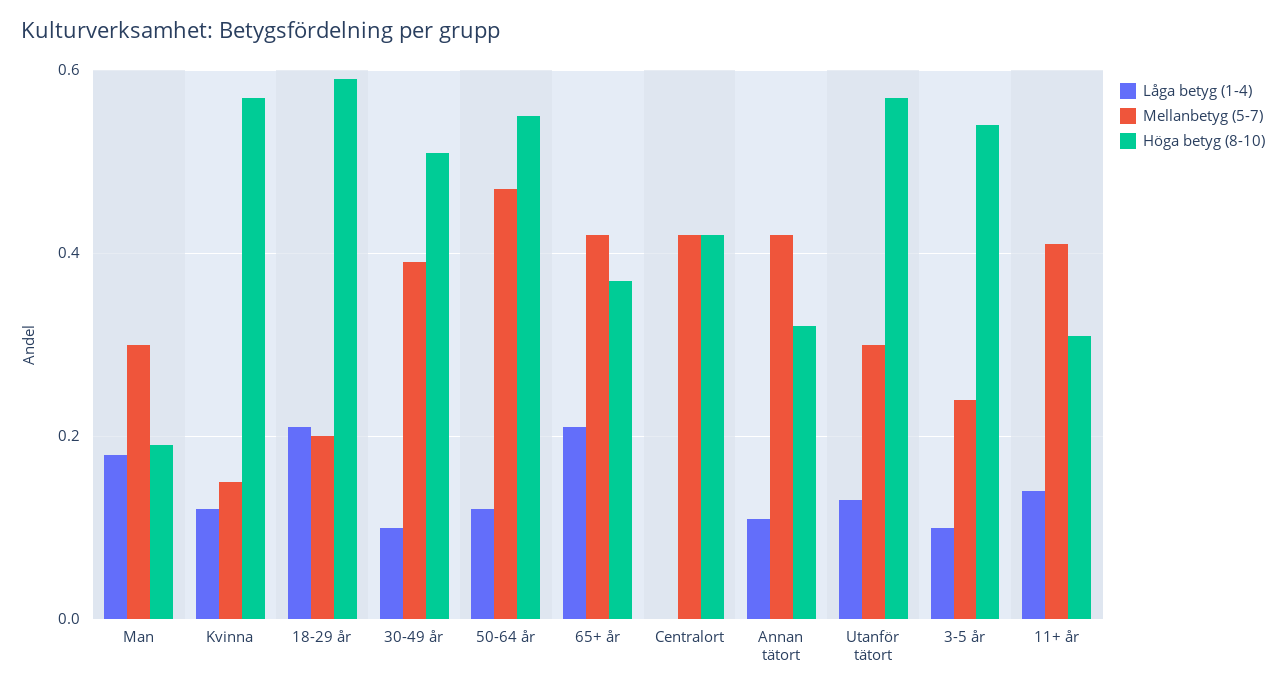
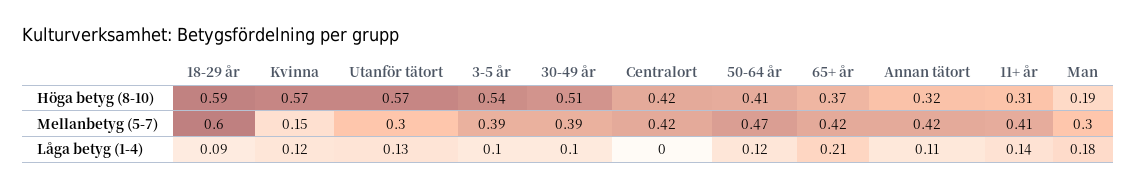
  {
    "Låga betyg (1-4)": {
      "Man": 0.18,
      "Kvinna": 0.12,
-     "18-29 år": 0.2,
+     "18-29 år": 0.09,
      "30-49 år": 0.1,
      "50-64 år": 0.12,
      "65+ år": 0.21,
      "Centralort": 0,
      "Annan tätort": 0.11,
      "Utanför tätort": 0.13,
      "3-5 år": 0.1,
      "11+ år": 0.14
    },
    "Mellanbetyg (5-7)": {
      "Man": 0.3,
      "Kvinna": 0.15,
-     "18-29 år": 0.2,
+     "18-29 år": 0.6,
      "30-49 år": 0.39,
      "50-64 år": 0.47,
      "65+ år": 0.42,
      "Centralort": 0.42,
      "Annan tätort": 0.42,
      "Utanför tätort": 0.3,
-     "3-5 år": 0.25,
+     "3-5 år": 0.39,
      "11+ år": 0.41
    },
    "Höga betyg (8-10)": {
      "Man": 0.19,
      "Kvinna": 0.57,
      "18-29 år": 0.59,
      "30-49 år": 0.51,
-     "50-64 år": 0.55,
+     "50-64 år": 0.41,
      "65+ år": 0.37,
      "Centralort": 0.42,
      "Annan tätort": 0.32,
      "Utanför tätort": 0.57,
      "3-5 år": 0.54,
      "11+ år": 0.31
    }
  }

